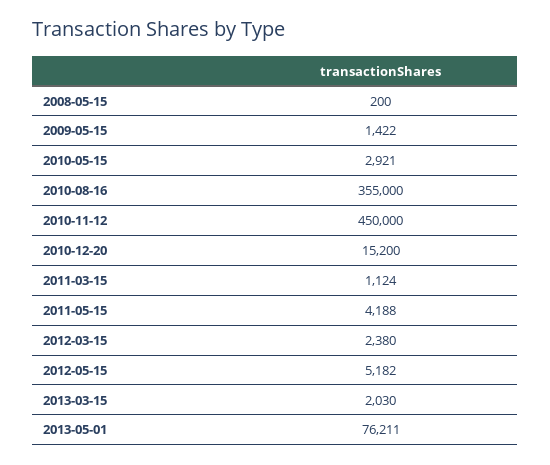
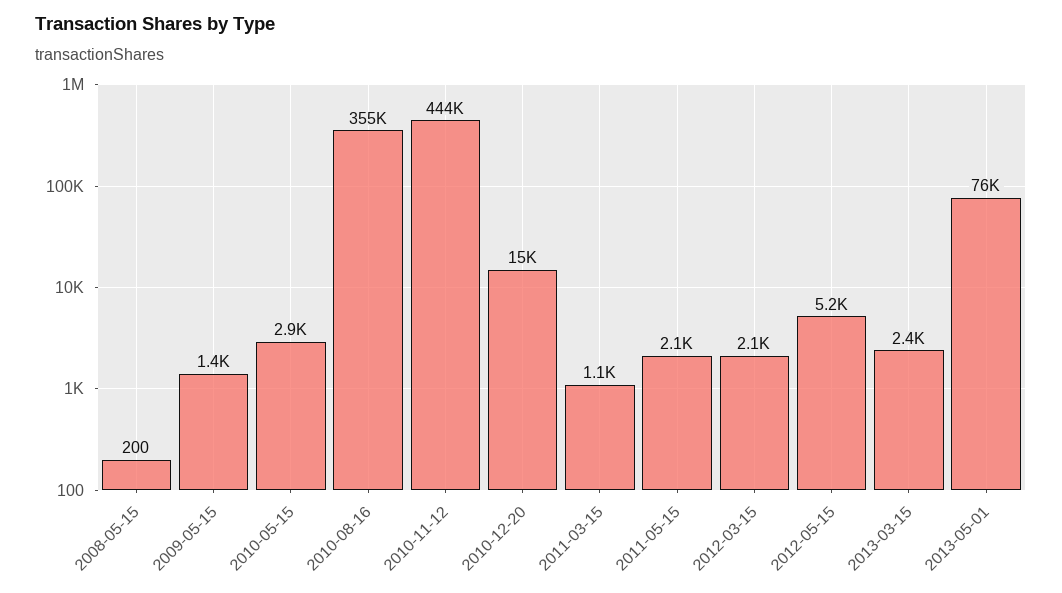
  {
    "2008-05-15": 200,
    "2009-05-15": 1422,
    "2010-05-15": 2921,
    "2010-08-16": 355000,
-   "2010-11-12": 450000,
+   "2010-11-12": 444000,
    "2010-12-20": 15200,
    "2011-03-15": 1124,
-   "2011-05-15": 4188,
+   "2011-05-15": 2100,
-   "2012-03-15": 2380,
+   "2012-03-15": 2100,
    "2012-05-15": 5182,
-   "2013-03-15": 2030,
+   "2013-03-15": 2400,
    "2013-05-01": 76211
  }

